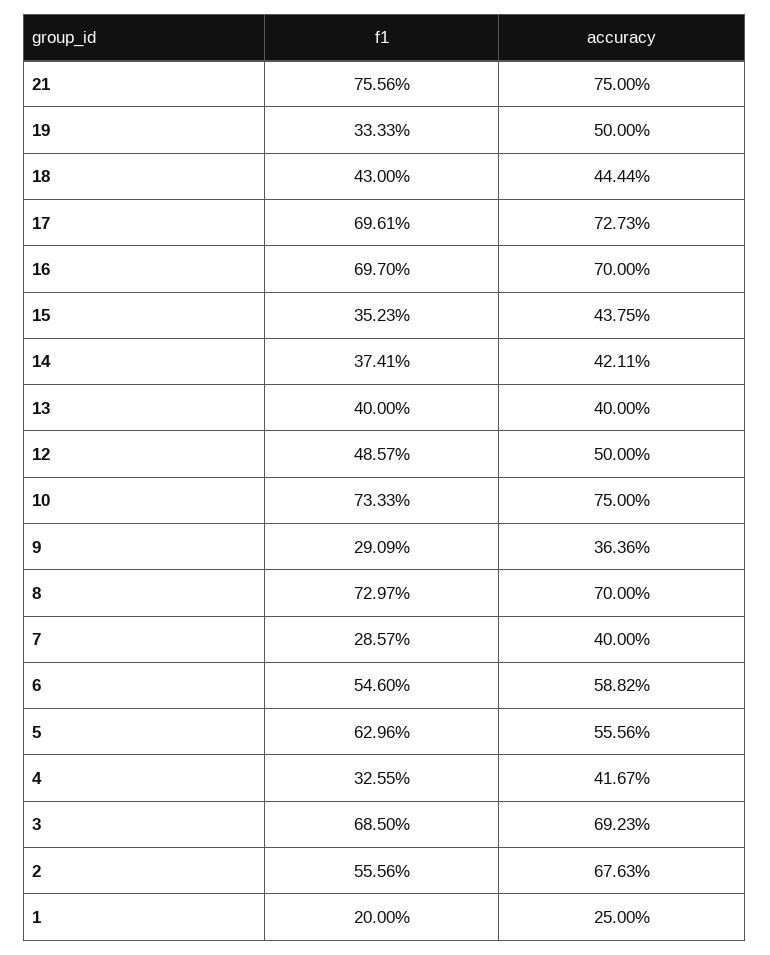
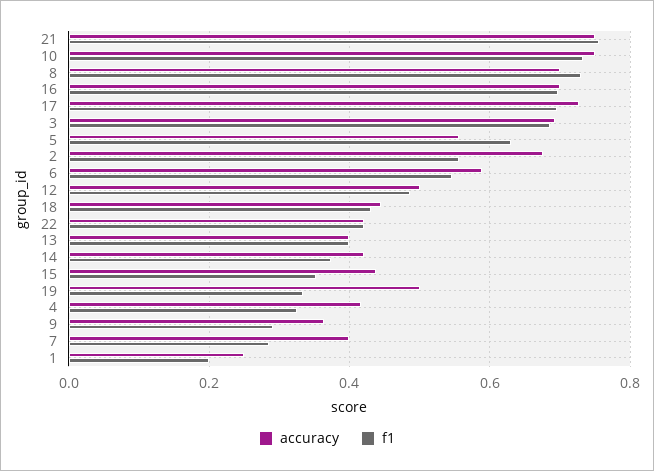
  {
    "f1": {
      "21": 0.7556,
      "19": 0.3333,
      "18": 0.43,
      "17": 0.6961,
      "16": 0.697,
      "15": 0.3523,
      "14": 0.3741,
      "13": 0.4,
      "12": 0.4857,
      "10": 0.7333,
      "9": 0.2909,
      "8": 0.7297,
      "7": 0.2857,
      "6": 0.546,
      "5": 0.6296,
      "4": 0.3255,
      "3": 0.685,
      "2": 0.5556,
-     "1": 0.2
+     "1": 0.2,
+     "22": 0.42
    },
    "accuracy": {
      "21": 0.75,
      "19": 0.5,
      "18": 0.4444,
      "17": 0.7273,
      "16": 0.7,
      "15": 0.4375,
      "14": 0.4211,
      "13": 0.4,
      "12": 0.5,
      "10": 0.75,
      "9": 0.3636,
      "8": 0.7,
      "7": 0.4,
      "6": 0.5882,
      "5": 0.5556,
      "4": 0.4167,
      "3": 0.6923,
      "2": 0.6763,
-     "1": 0.25
+     "1": 0.25,
+     "22": 0.42
    }
  }

